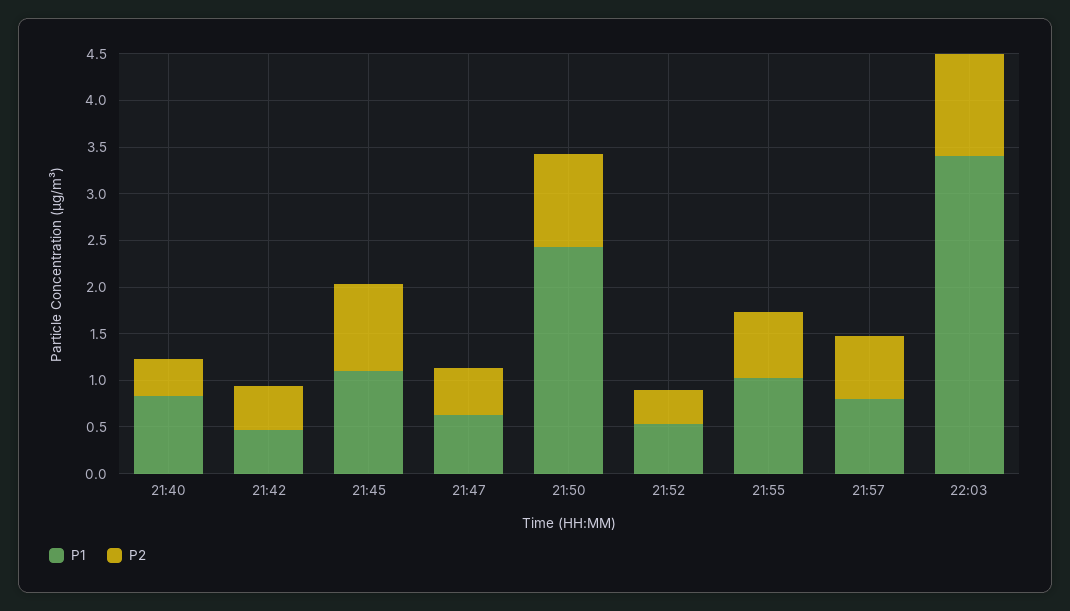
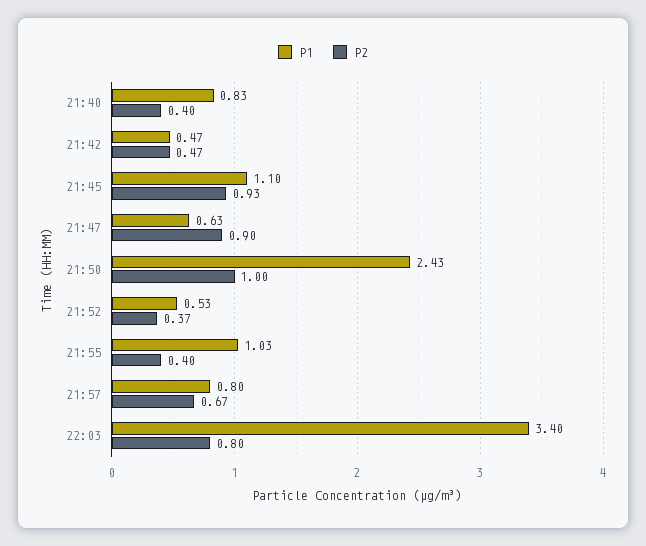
  {
    "P1": {
      "21:40": 0.83,
      "21:42": 0.47,
      "21:45": 1.1,
      "21:47": 0.63,
      "21:50": 2.43,
      "21:52": 0.53,
      "21:55": 1.03,
      "21:57": 0.8,
      "22:03": 3.4
    },
    "P2": {
      "21:40": 0.4,
      "21:42": 0.47,
      "21:45": 0.93,
-     "21:47": 0.5,
+     "21:47": 0.9,
      "21:50": 1,
      "21:52": 0.37,
-     "21:55": 0.7,
+     "21:55": 0.4,
      "21:57": 0.67,
-     "22:03": 1.1
+     "22:03": 0.8
    }
  }

